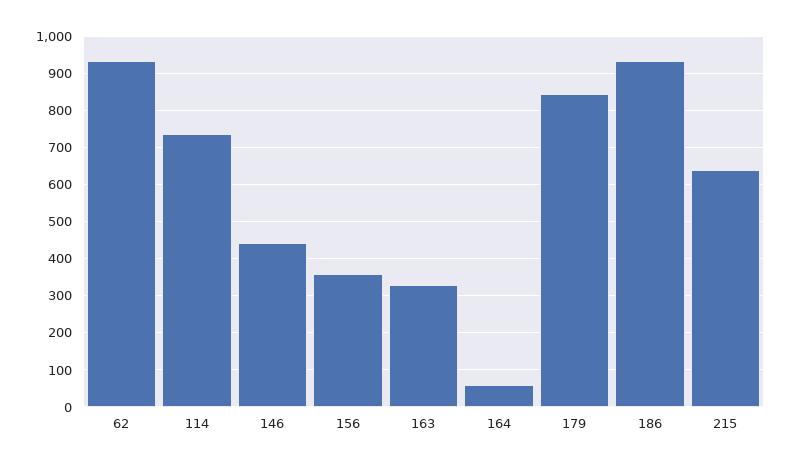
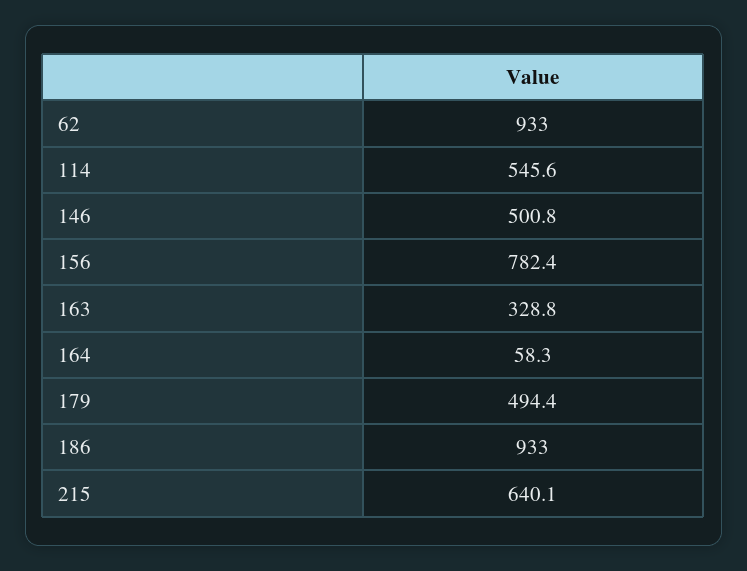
  {
    "62": 933,
-   "114": 740,
+   "114": 545.6,
-   "146": 440,
+   "146": 500.8,
-   "156": 360,
+   "156": 782.4,
    "163": 328.8,
    "164": 58.3,
-   "179": 840,
+   "179": 494.4,
    "186": 933,
    "215": 640.1
  }

